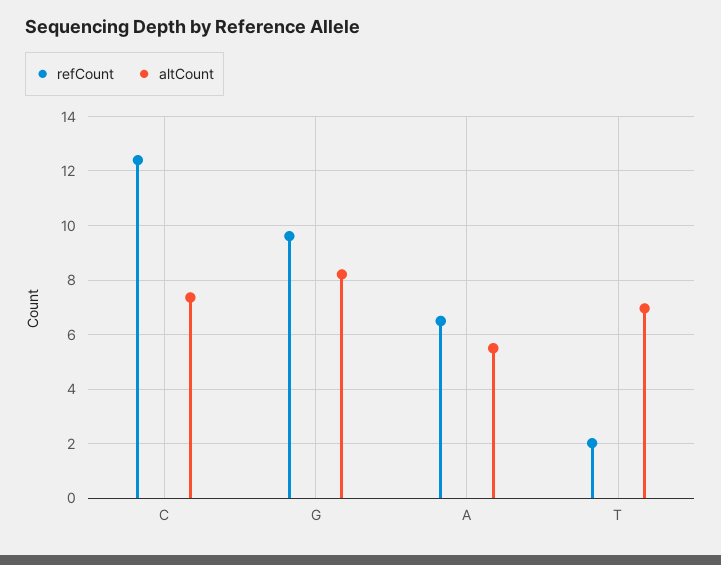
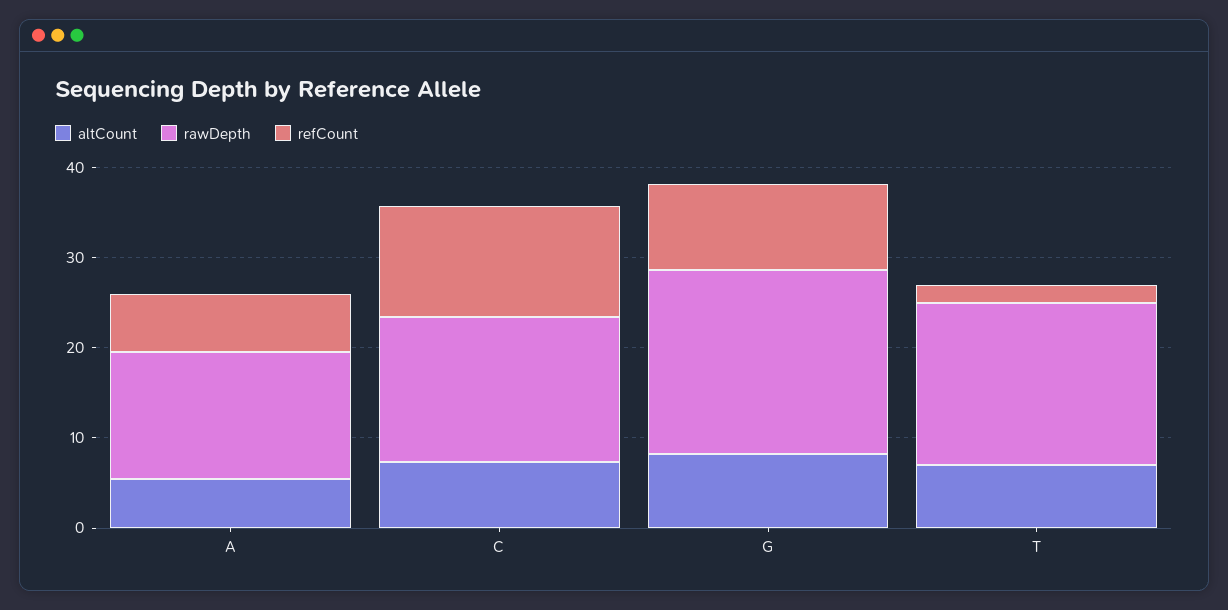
  {
    "refCount": {
      "C": 12.5,
      "G": 9.5,
      "A": 6.5,
      "T": 2
    },
    "altCount": {
      "C": 7.25,
      "G": 8.25,
      "A": 5.5,
      "T": 7
-   }
+   },
+   "rawDepth": {
+     "A": 14,
+     "C": 16,
+     "G": 20,
+     "T": 18
+   }
  }

